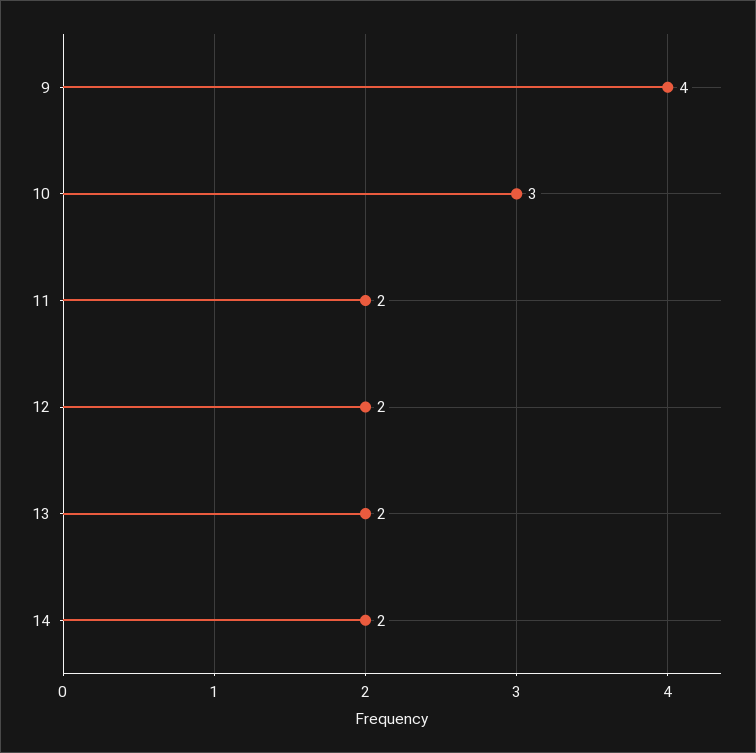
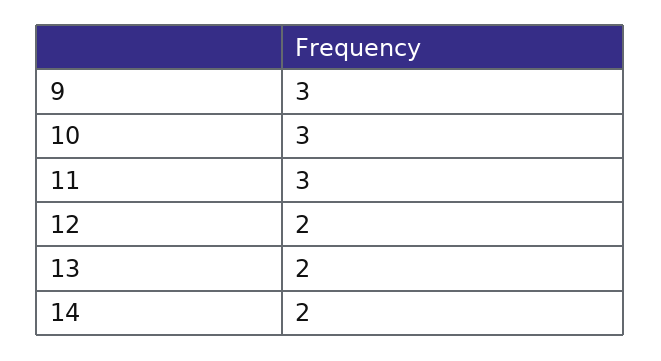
  {
-   "9": 4,
+   "9": 3,
    "10": 3,
-   "11": 2,
+   "11": 3,
    "12": 2,
    "13": 2,
    "14": 2
  }

